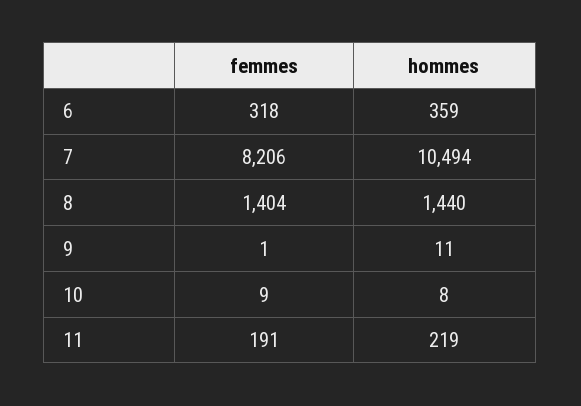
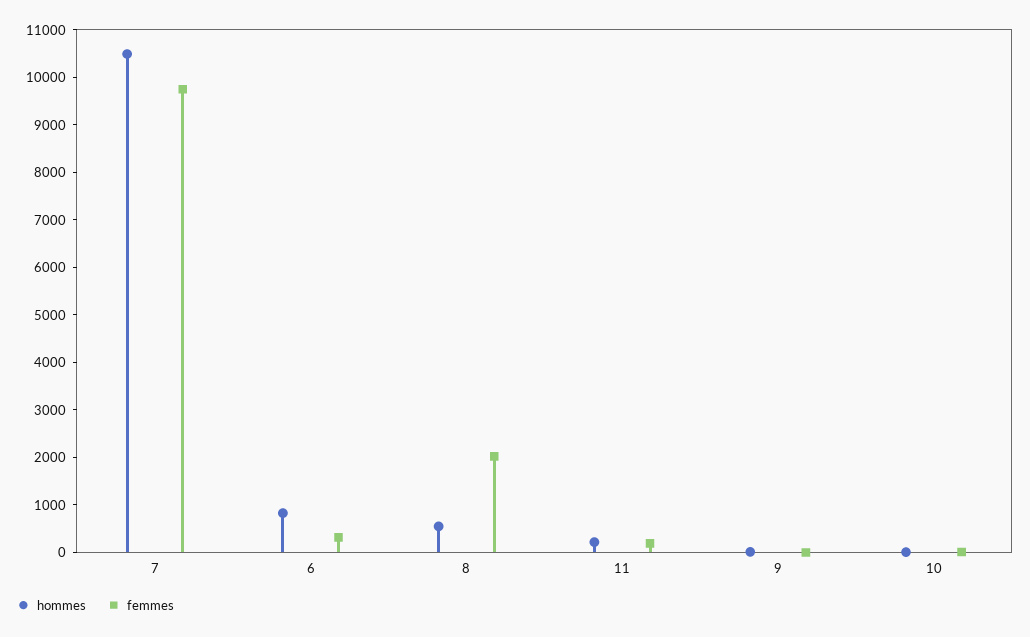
  {
    "femmes": {
      "6": 318,
-     "7": 8206,
+     "7": 9800,
-     "8": 1404,
+     "8": 2000,
      "9": 1,
      "10": 9,
      "11": 191
    },
    "hommes": {
-     "6": 359,
+     "6": 800,
      "7": 10494,
-     "8": 1440,
+     "8": 600,
      "9": 11,
      "10": 8,
      "11": 219
    }
  }

